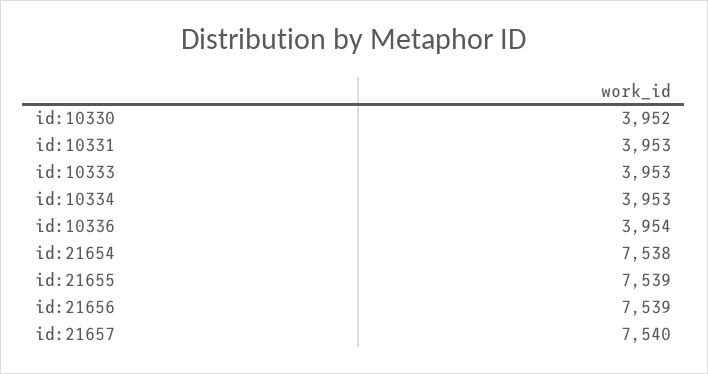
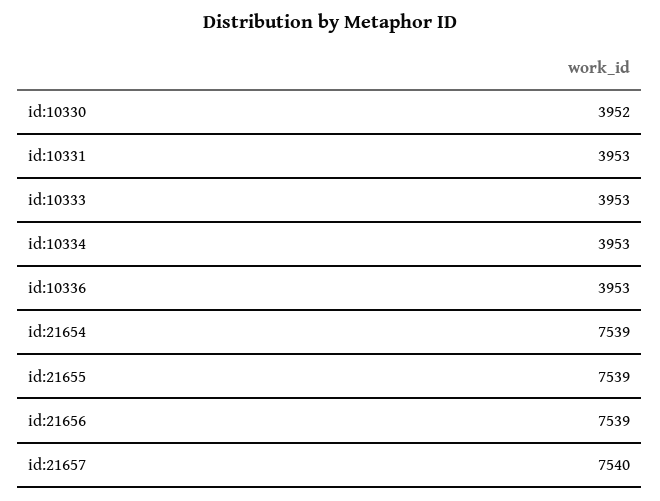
  {
    "id:10330": 3952,
    "id:10331": 3953,
    "id:10333": 3953,
    "id:10334": 3953,
-   "id:10336": 3954,
+   "id:10336": 3953,
-   "id:21654": 7538,
+   "id:21654": 7539,
    "id:21655": 7539,
    "id:21656": 7539,
    "id:21657": 7540
  }

